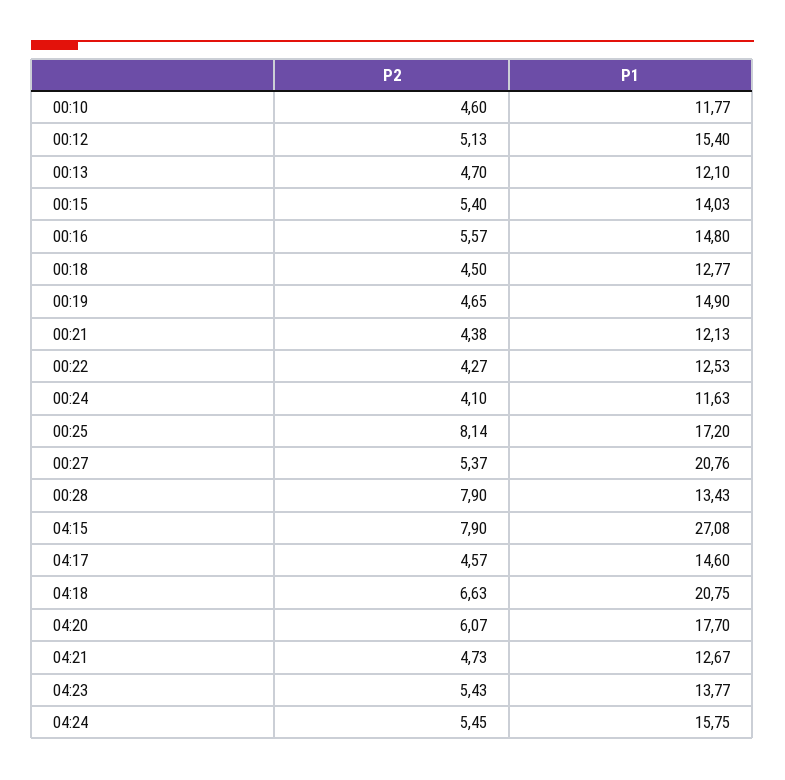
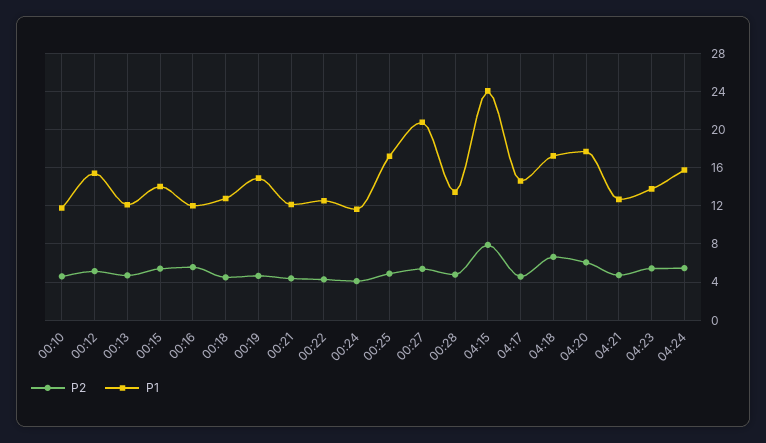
  {
    "P2": {
      "00:10": 4.6,
      "00:12": 5.13,
      "00:13": 4.7,
      "00:15": 5.4,
      "00:16": 5.57,
      "00:18": 4.5,
      "00:19": 4.65,
      "00:21": 4.38,
      "00:22": 4.27,
      "00:24": 4.1,
-     "00:25": 8.14,
+     "00:25": 5,
      "00:27": 5.37,
-     "00:28": 7.9,
+     "00:28": 5,
      "04:15": 7.9,
      "04:17": 4.57,
      "04:18": 6.63,
      "04:20": 6.07,
      "04:21": 4.73,
      "04:23": 5.43,
      "04:24": 5.45
    },
    "P1": {
      "00:10": 11.77,
      "00:12": 15.4,
      "00:13": 12.1,
      "00:15": 14.03,
-     "00:16": 14.8,
+     "00:16": 12,
      "00:18": 12.77,
      "00:19": 14.9,
      "00:21": 12.13,
      "00:22": 12.53,
      "00:24": 11.63,
      "00:25": 17.2,
      "00:27": 20.76,
      "00:28": 13.43,
-     "04:15": 27.08,
+     "04:15": 24,
      "04:17": 14.6,
-     "04:18": 20.75,
+     "04:18": 17,
      "04:20": 17.7,
      "04:21": 12.67,
      "04:23": 13.77,
      "04:24": 15.75
    }
  }

